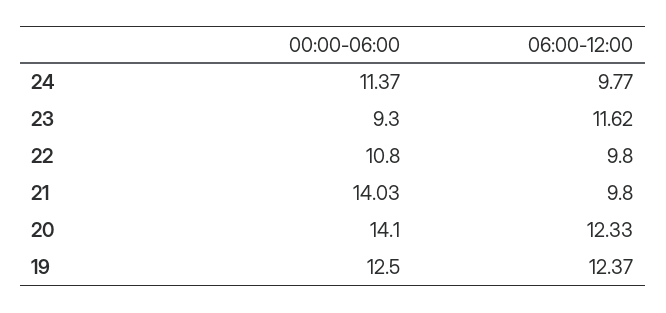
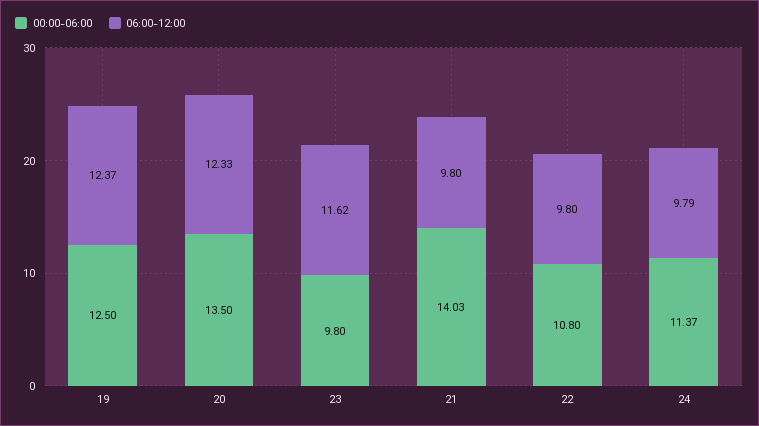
  {
    "00:00-06:00": {
      "24": 11.37,
-     "23": 9.3,
+     "23": 9.8,
      "22": 10.8,
      "21": 14.03,
-     "20": 14.1,
+     "20": 13.5,
      "19": 12.5
    },
    "06:00-12:00": {
-     "24": 9.77,
+     "24": 9.79,
      "23": 11.62,
      "22": 9.8,
      "21": 9.8,
      "20": 12.33,
      "19": 12.37
    }
  }

